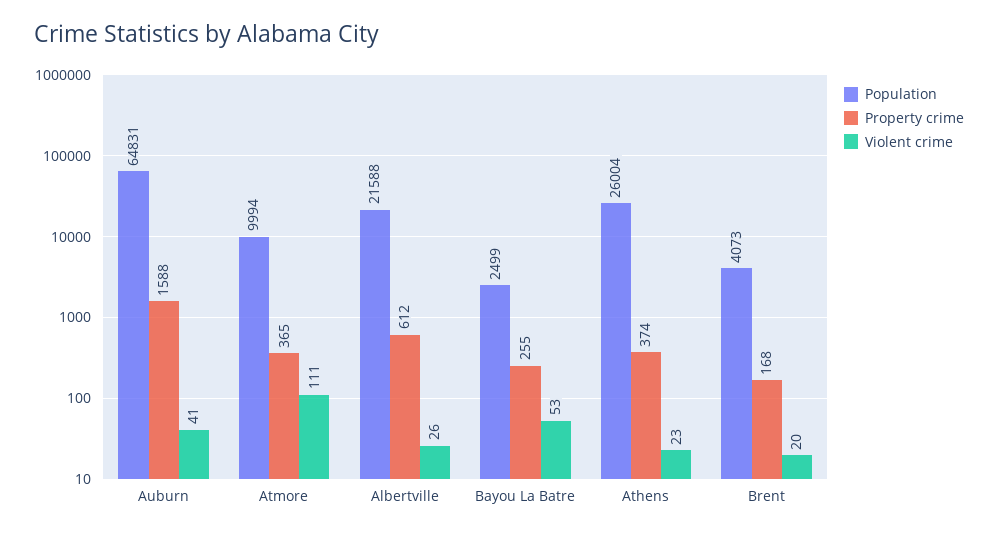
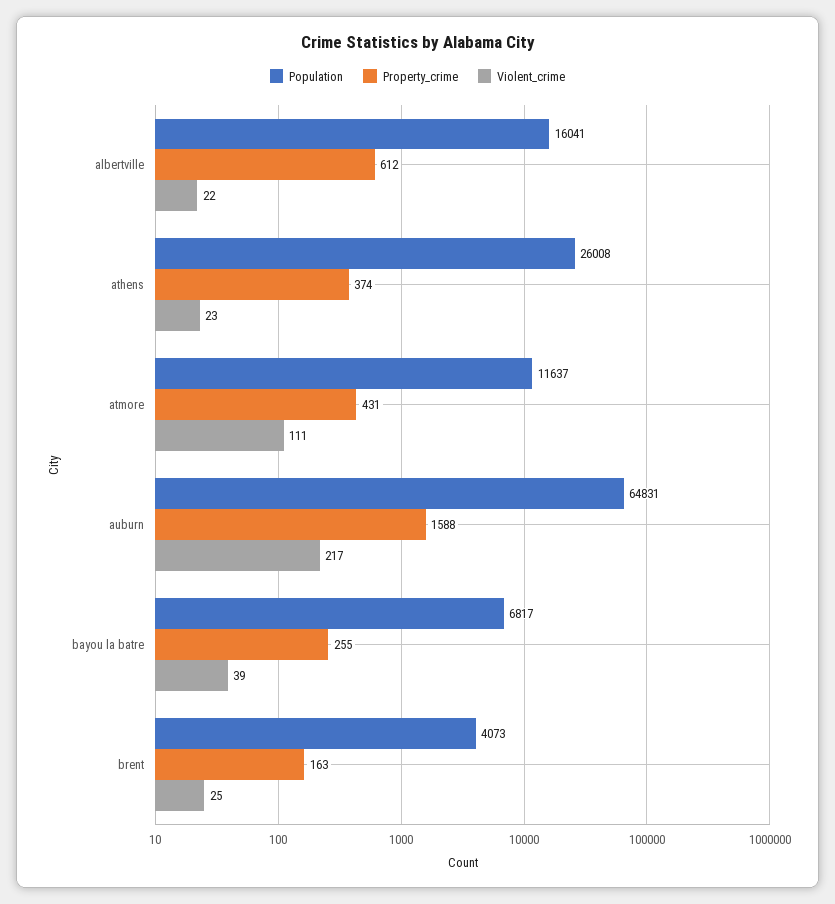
  {
    "Population": {
      "Auburn": 64831,
-     "Atmore": 9994,
+     "Atmore": 11637,
-     "Albertville": 21588,
+     "Albertville": 16041,
-     "Bayou La Batre": 2499,
+     "Bayou La Batre": 6817,
-     "Athens": 26004,
+     "Athens": 26008,
      "Brent": 4073
    },
    "Property crime": {
      "Auburn": 1588,
-     "Atmore": 365,
+     "Atmore": 431,
      "Albertville": 612,
      "Bayou La Batre": 255,
      "Athens": 374,
-     "Brent": 168
+     "Brent": 163
    },
    "Violent crime": {
-     "Auburn": 41,
+     "Auburn": 217,
      "Atmore": 111,
-     "Albertville": 26,
+     "Albertville": 22,
-     "Bayou La Batre": 53,
+     "Bayou La Batre": 39,
      "Athens": 23,
-     "Brent": 20
+     "Brent": 25
    }
  }

